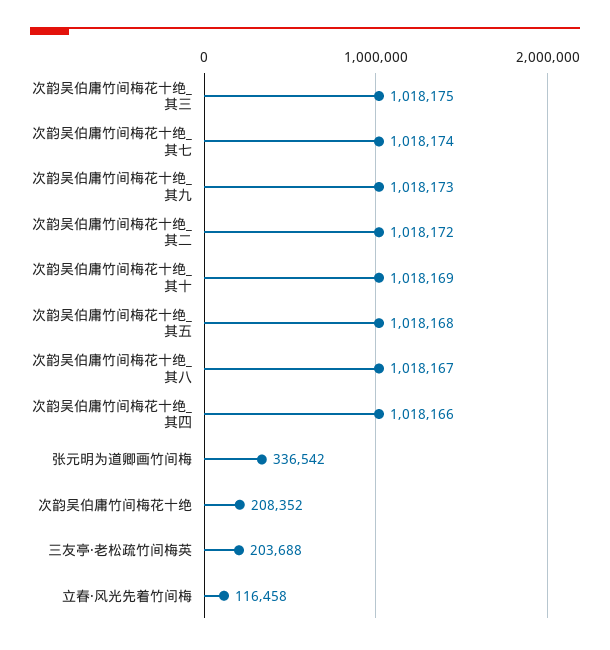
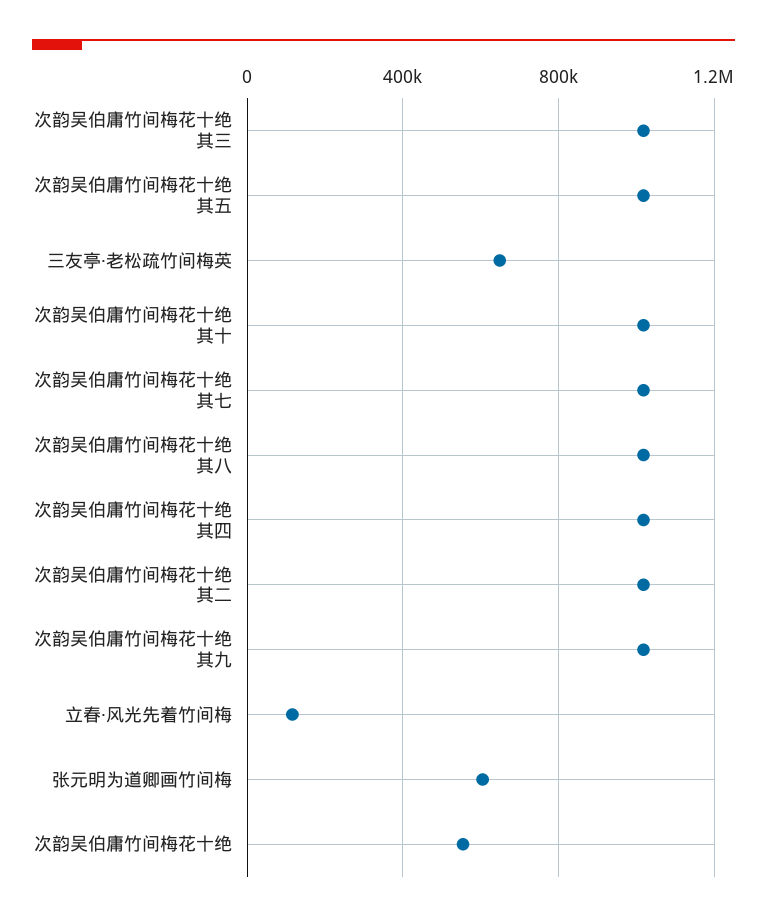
  {
    "次韵吴伯庸竹间梅花十绝_其三": 1018175,
    "次韵吴伯庸竹间梅花十绝_其七": 1018174,
    "次韵吴伯庸竹间梅花十绝_其九": 1018173,
    "次韵吴伯庸竹间梅花十绝_其二": 1018172,
    "次韵吴伯庸竹间梅花十绝_其十": 1018169,
    "次韵吴伯庸竹间梅花十绝_其五": 1018168,
    "次韵吴伯庸竹间梅花十绝_其八": 1018167,
    "次韵吴伯庸竹间梅花十绝_其四": 1018166,
-   "张元明为道卿画竹间梅": 336542,
+   "张元明为道卿画竹间梅": 600000,
-   "次韵吴伯庸竹间梅花十绝": 208352,
+   "次韵吴伯庸竹间梅花十绝": 550000,
-   "三友亭·老松疏竹间梅英": 203688,
+   "三友亭·老松疏竹间梅英": 650000,
    "立春·风光先着竹间梅": 116458
  }

